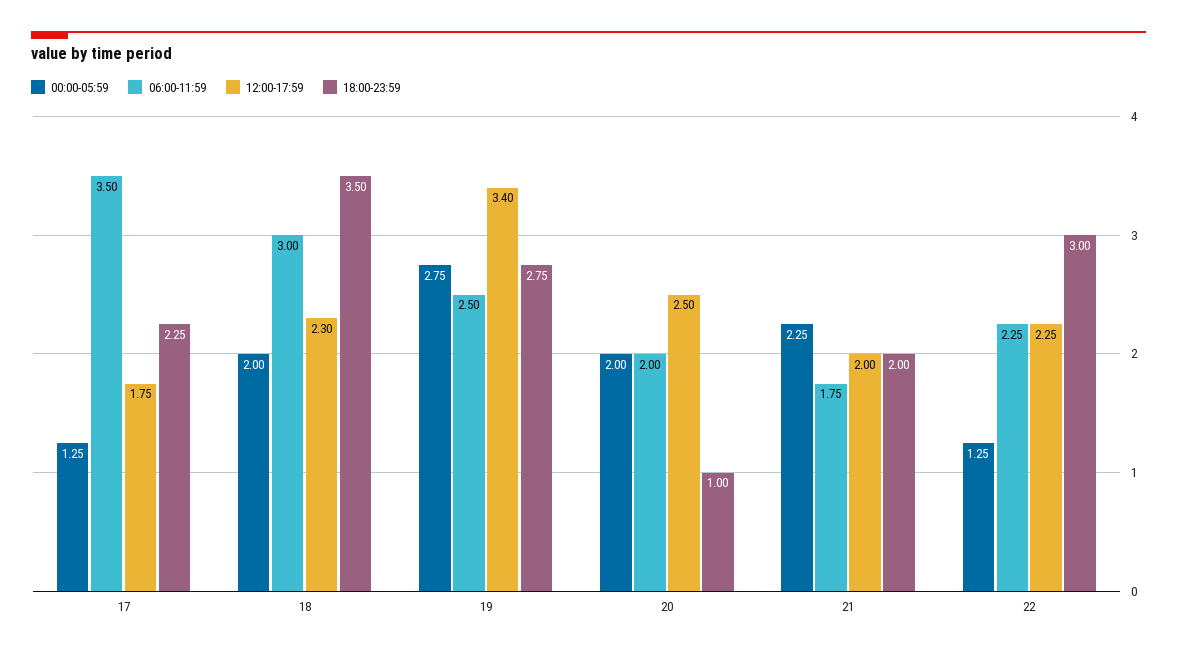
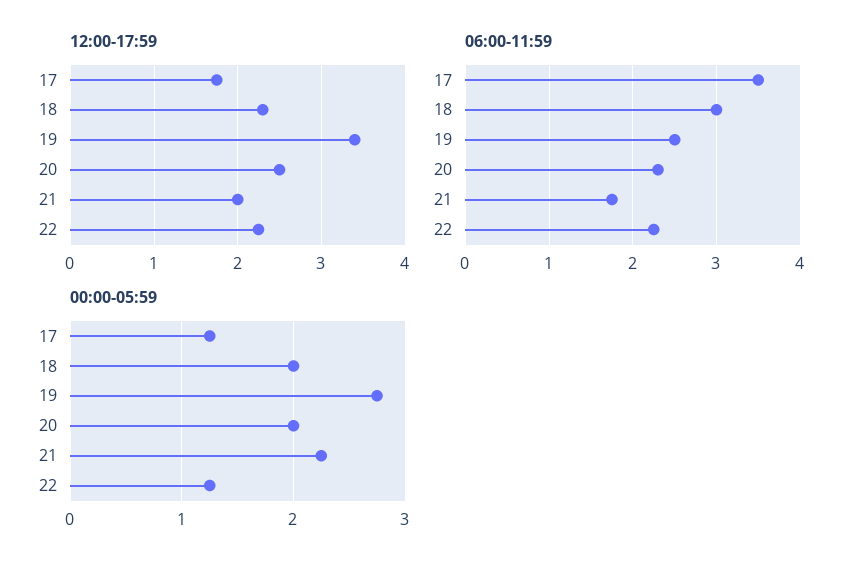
  {
    "00:00-05:59": {
      "17": 1.25,
      "18": 2,
      "19": 2.75,
      "20": 2,
      "21": 2.25,
      "22": 1.25
    },
    "06:00-11:59": {
      "17": 3.5,
      "18": 3,
      "19": 2.5,
-     "20": 2,
+     "20": 2.3,
      "21": 1.75,
      "22": 2.25
    },
    "12:00-17:59": {
      "17": 1.75,
      "18": 2.3,
      "19": 3.4,
      "20": 2.5,
      "21": 2,
      "22": 2.25
-   },
+   }
-   "18:00-23:59": {
-     "17": 2.25,
-     "18": 3.5,
-     "19": 2.75,
-     "20": 1,
-     "21": 2,
-     "22": 3
-   }
  }

